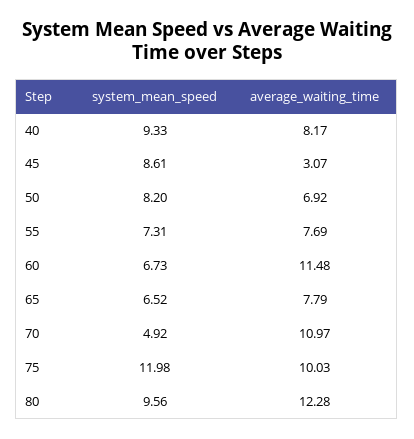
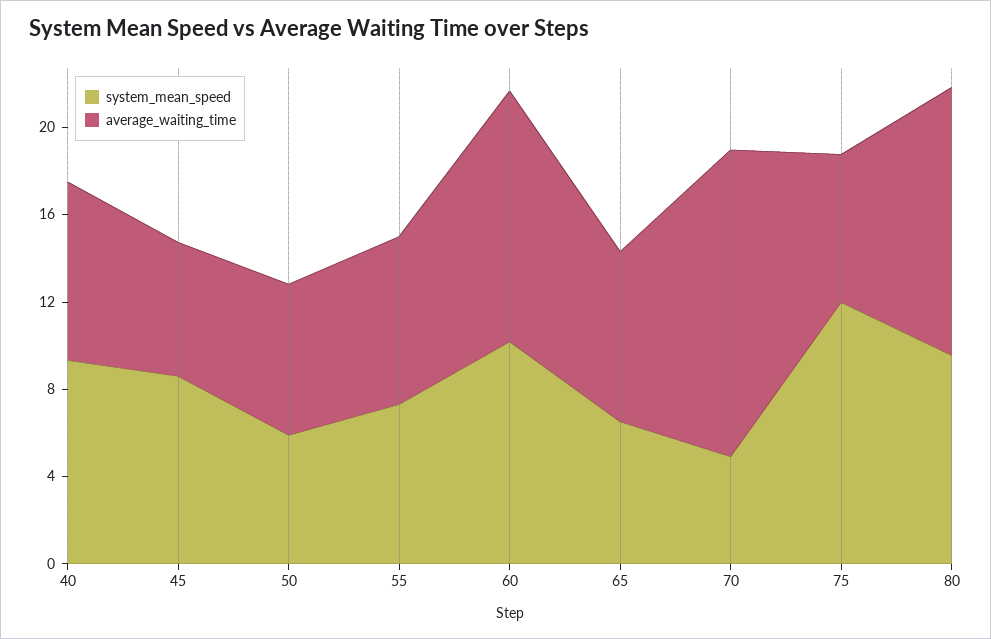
  {
    "system_mean_speed": {
      "40": 9.33,
      "45": 8.61,
-     "50": 8.2,
+     "50": 6,
      "55": 7.31,
-     "60": 6.73,
+     "60": 10,
      "65": 6.52,
      "70": 4.92,
      "75": 11.98,
      "80": 9.56
    },
    "average_waiting_time": {
      "40": 8.17,
-     "45": 3.07,
+     "45": 6,
      "50": 6.92,
      "55": 7.69,
      "60": 11.48,
      "65": 7.79,
-     "70": 10.97,
+     "70": 14,
-     "75": 10.03,
+     "75": 7,
      "80": 12.28
    }
  }

